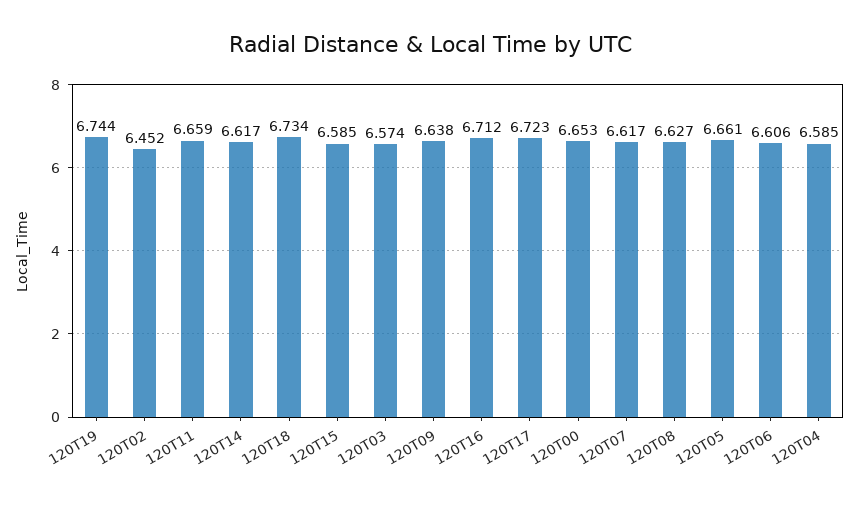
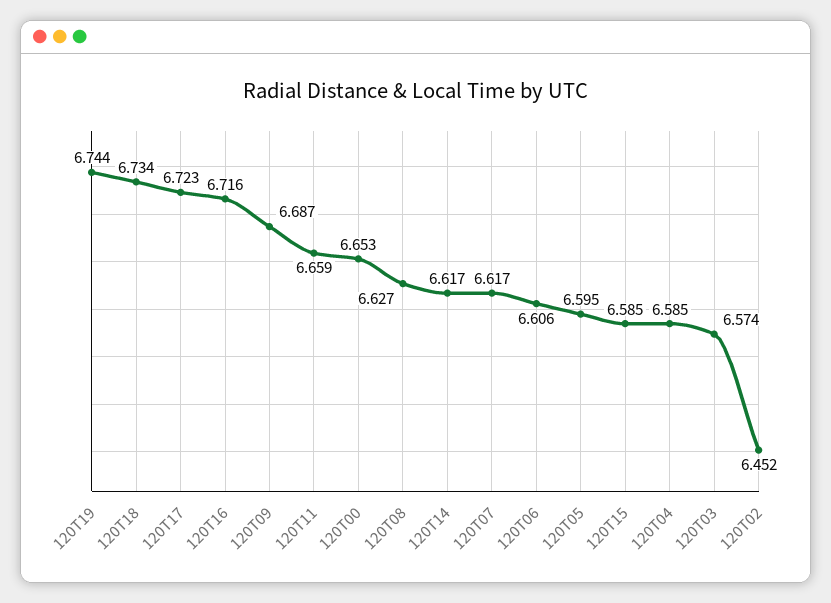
  {
    "120T19": 6.744,
    "120T02": 6.452,
    "120T11": 6.659,
    "120T14": 6.617,
    "120T18": 6.734,
    "120T15": 6.585,
    "120T03": 6.574,
-   "120T09": 6.638,
+   "120T09": 6.687,
-   "120T16": 6.712,
+   "120T16": 6.716,
    "120T17": 6.723,
    "120T00": 6.653,
    "120T07": 6.617,
    "120T08": 6.627,
-   "120T05": 6.661,
+   "120T05": 6.595,
    "120T06": 6.606,
    "120T04": 6.585
  }

